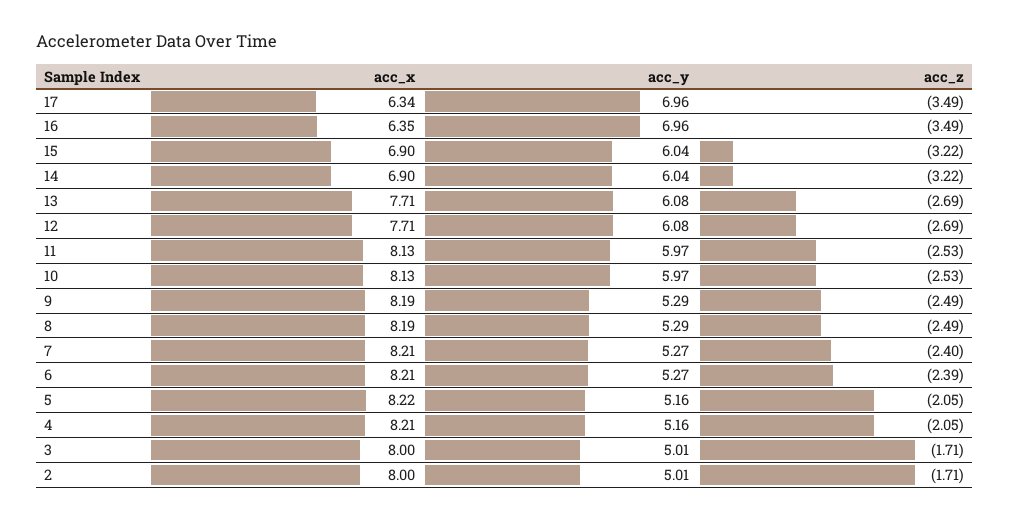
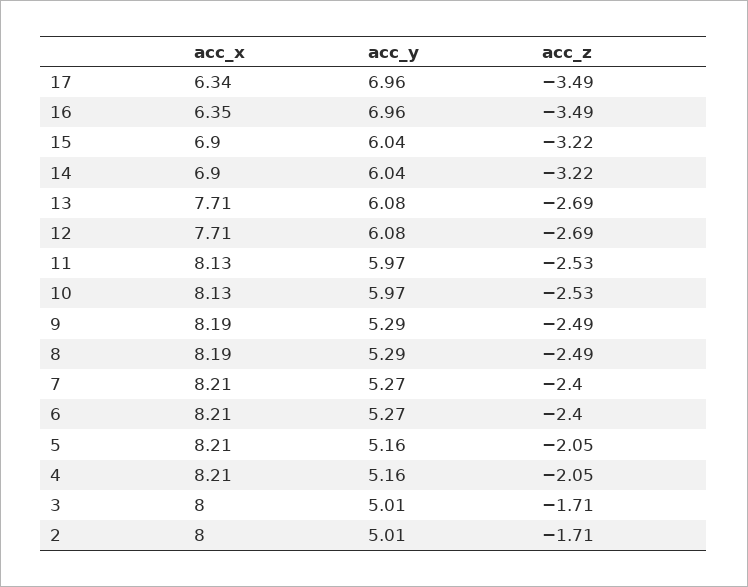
  {
    "acc_x": {
      "17": 6.34,
      "16": 6.35,
      "15": 6.9,
      "14": 6.9,
      "13": 7.71,
      "12": 7.71,
      "11": 8.13,
      "10": 8.13,
      "9": 8.19,
      "8": 8.19,
      "7": 8.21,
      "6": 8.21,
-     "5": 8.22,
+     "5": 8.21,
      "4": 8.21,
      "3": 8,
      "2": 8
    },
    "acc_y": {
      "17": 6.96,
      "16": 6.96,
      "15": 6.04,
      "14": 6.04,
      "13": 6.08,
      "12": 6.08,
      "11": 5.97,
      "10": 5.97,
      "9": 5.29,
      "8": 5.29,
      "7": 5.27,
      "6": 5.27,
      "5": 5.16,
      "4": 5.16,
      "3": 5.01,
      "2": 5.01
    },
    "acc_z": {
      "17": -3.49,
      "16": -3.49,
      "15": -3.22,
      "14": -3.22,
      "13": -2.69,
      "12": -2.69,
      "11": -2.53,
      "10": -2.53,
      "9": -2.49,
      "8": -2.49,
      "7": -2.4,
-     "6": -2.39,
+     "6": -2.4,
      "5": -2.05,
      "4": -2.05,
      "3": -1.71,
      "2": -1.71
    }
  }

